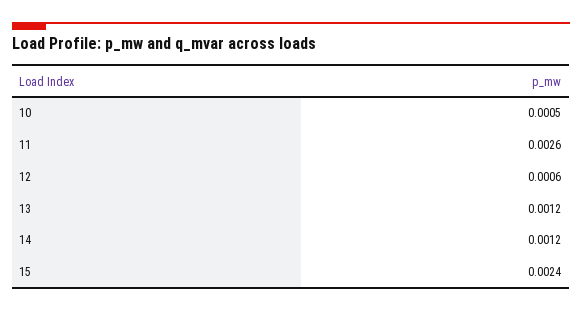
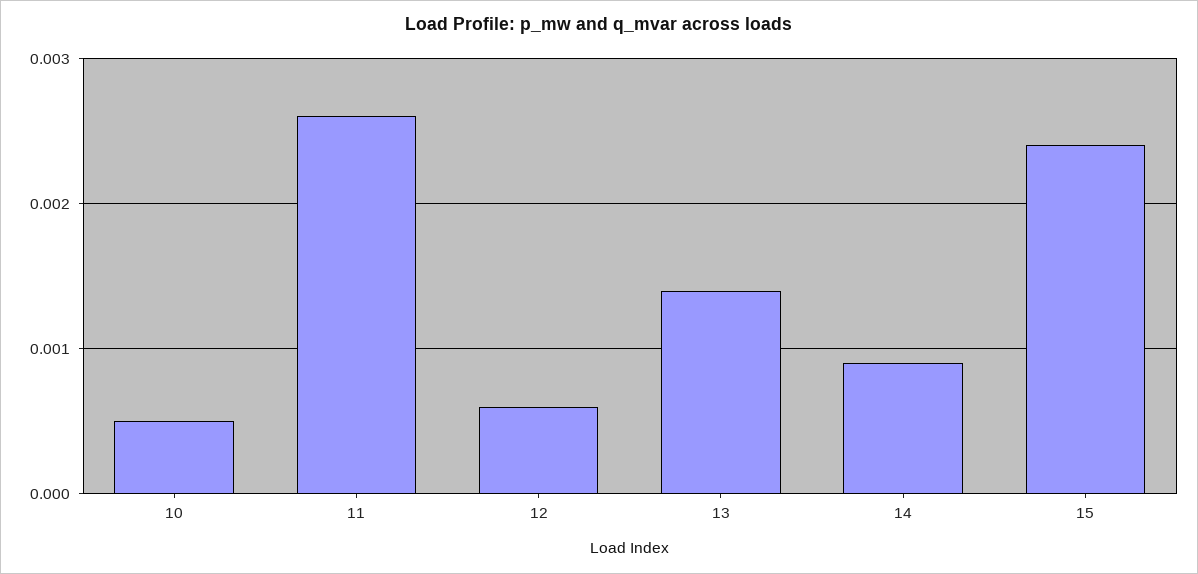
  {
    "10": 0.0005,
    "11": 0.0026,
    "12": 0.0006,
-   "13": 0.0012,
+   "13": 0.0014,
-   "14": 0.0012,
+   "14": 0.0009,
    "15": 0.0024
  }

